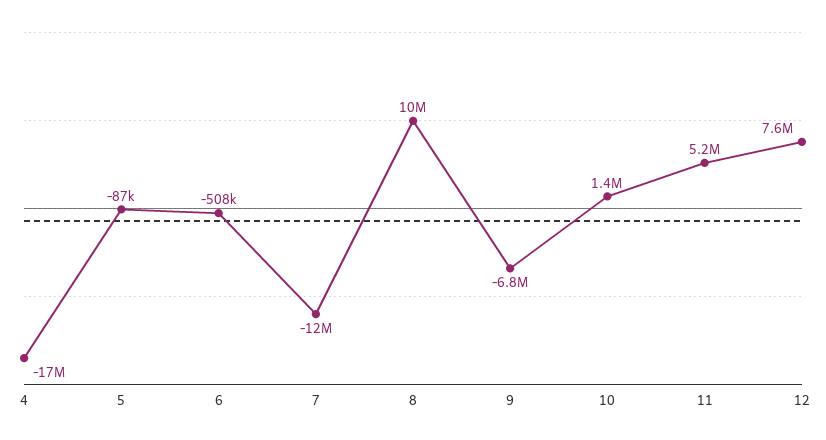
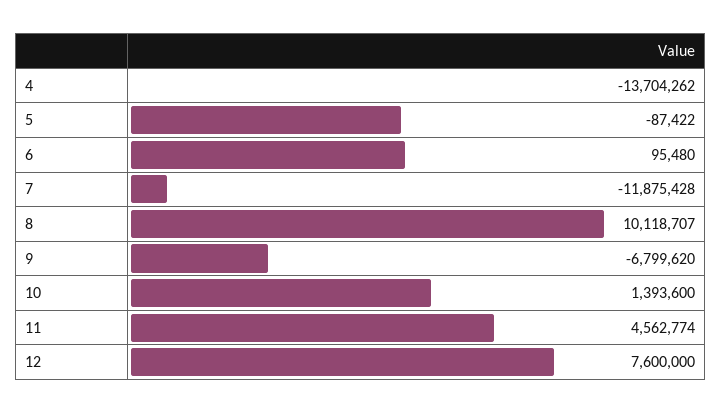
  {
-   "4": -17000000,
+   "4": -13704262,
    "5": -87422,
-   "6": -508000,
+   "6": 95480,
    "7": -11875428,
    "8": 10118707,
    "9": -6799620,
    "10": 1393600,
-   "11": 5200000,
+   "11": 4562774,
    "12": 7600000
  }

